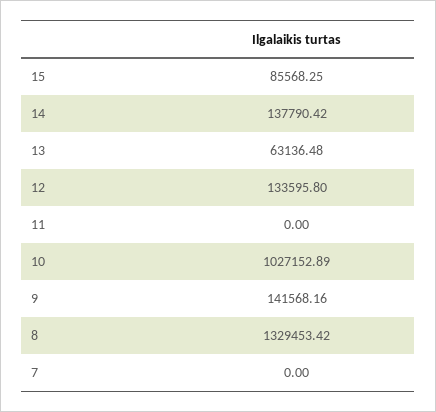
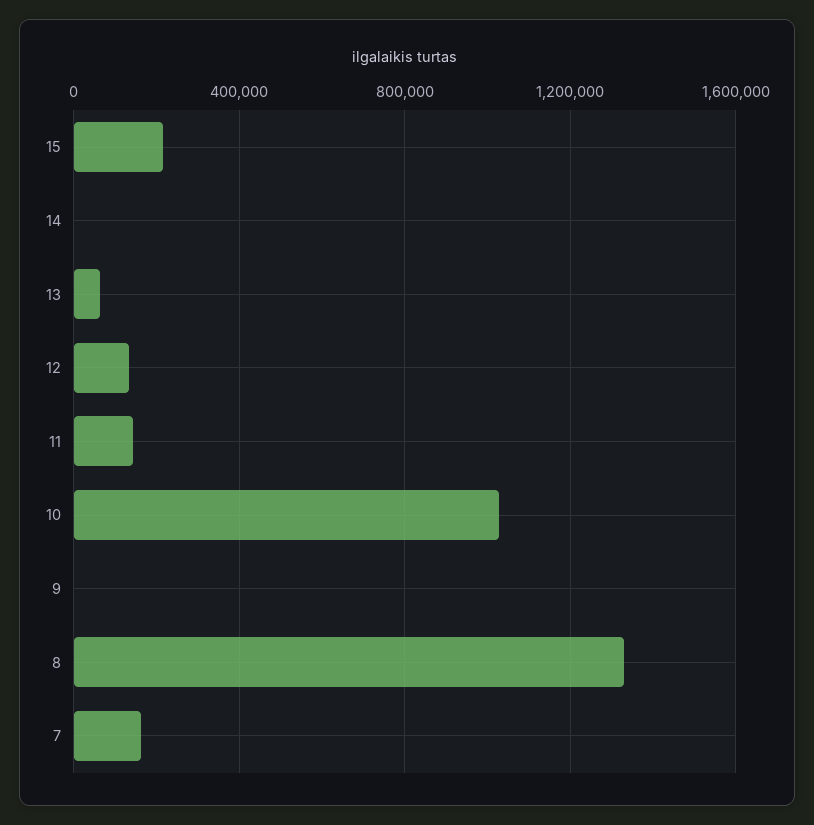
  {
-   "15": 85568.25,
+   "15": 200000,
-   "14": 137790.42,
+   "14": 0,
    "13": 63136.48,
    "12": 133595.8,
-   "11": 0,
+   "11": 150000,
    "10": 1027152.89,
-   "9": 141568.16,
+   "9": 0,
    "8": 1329453.42,
-   "7": 0
+   "7": 150000
  }

